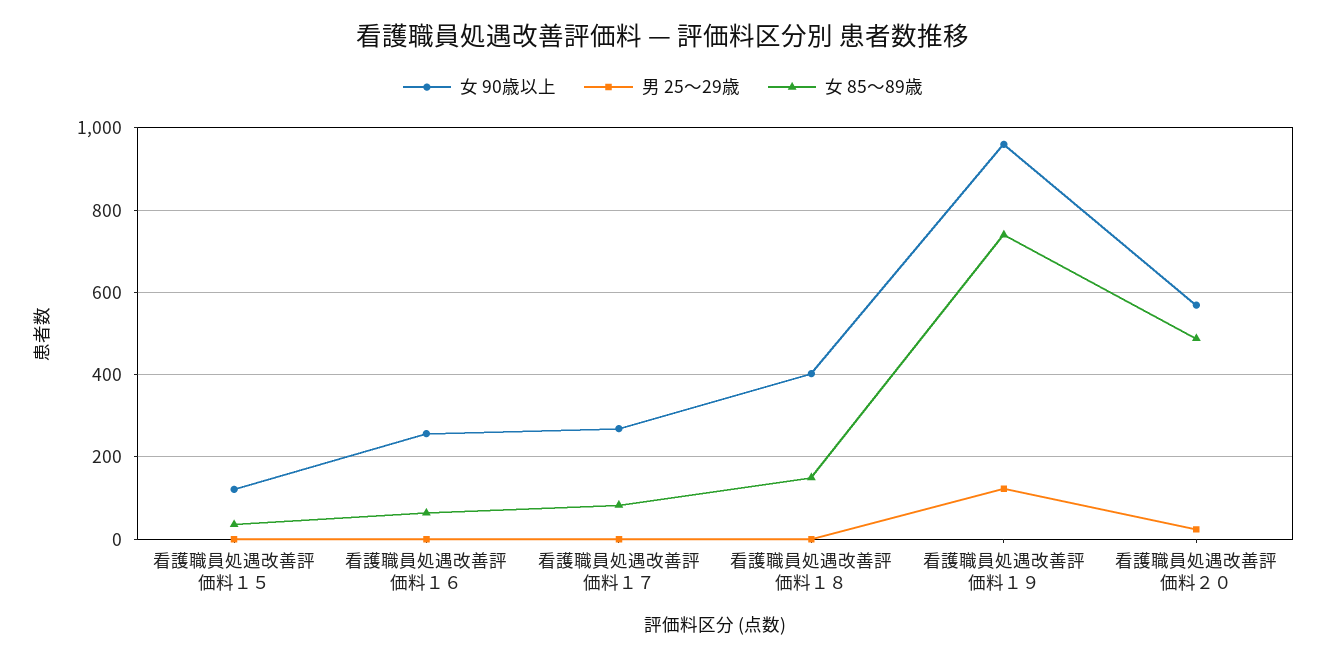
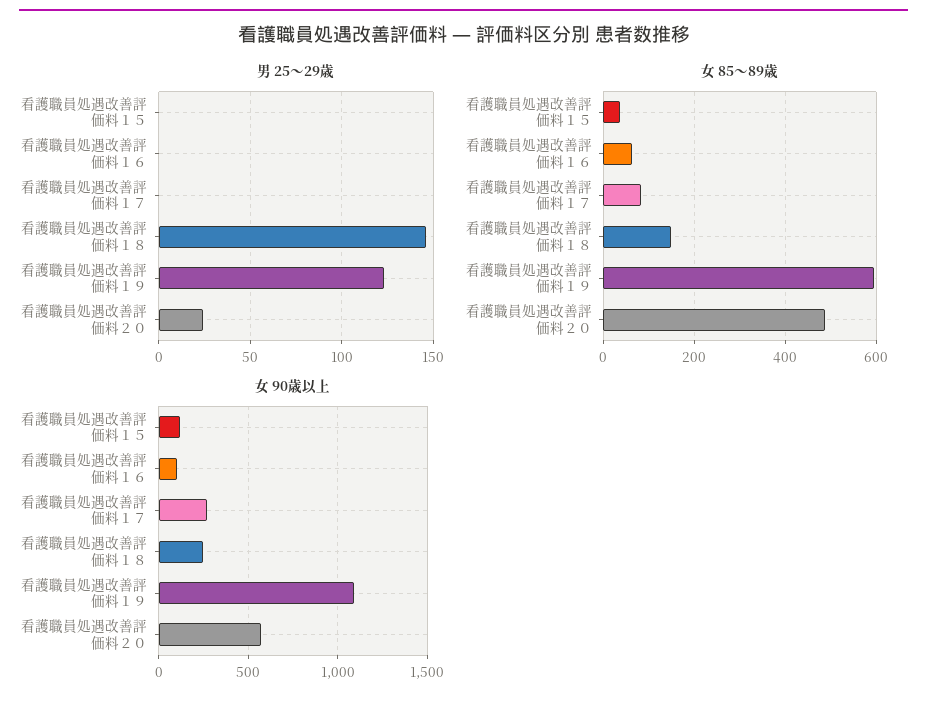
  {
    "女 90歳以上": {
      "看護職員処遇改善評価料１５": 120,
-     "看護職員処遇改善評価料１６": 260,
+     "看護職員処遇改善評価料１６": 100,
      "看護職員処遇改善評価料１７": 260,
-     "看護職員処遇改善評価料１８": 400,
+     "看護職員処遇改善評価料１８": 250,
-     "看護職員処遇改善評価料１９": 960,
+     "看護職員処遇改善評価料１９": 1100,
      "看護職員処遇改善評価料２０": 560
    },
    "男 25～29歳": {
      "看護職員処遇改善評価料１５": 0,
      "看護職員処遇改善評価料１６": 0,
      "看護職員処遇改善評価料１７": 0,
-     "看護職員処遇改善評価料１８": 0,
+     "看護職員処遇改善評価料１８": 145,
      "看護職員処遇改善評価料１９": 125,
      "看護職員処遇改善評価料２０": 25
    },
    "女 85～89歳": {
      "看護職員処遇改善評価料１５": 40,
      "看護職員処遇改善評価料１６": 60,
      "看護職員処遇改善評価料１７": 80,
      "看護職員処遇改善評価料１８": 160,
-     "看護職員処遇改善評価料１９": 740,
+     "看護職員処遇改善評価料１９": 600,
      "看護職員処遇改善評価料２０": 480
    }
  }

